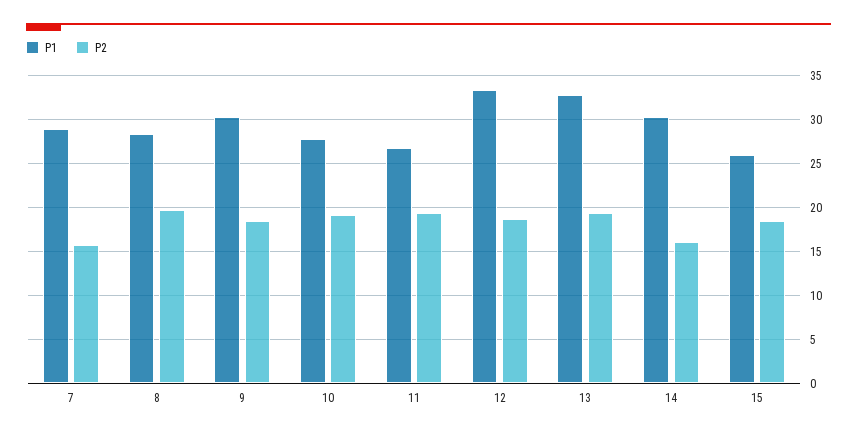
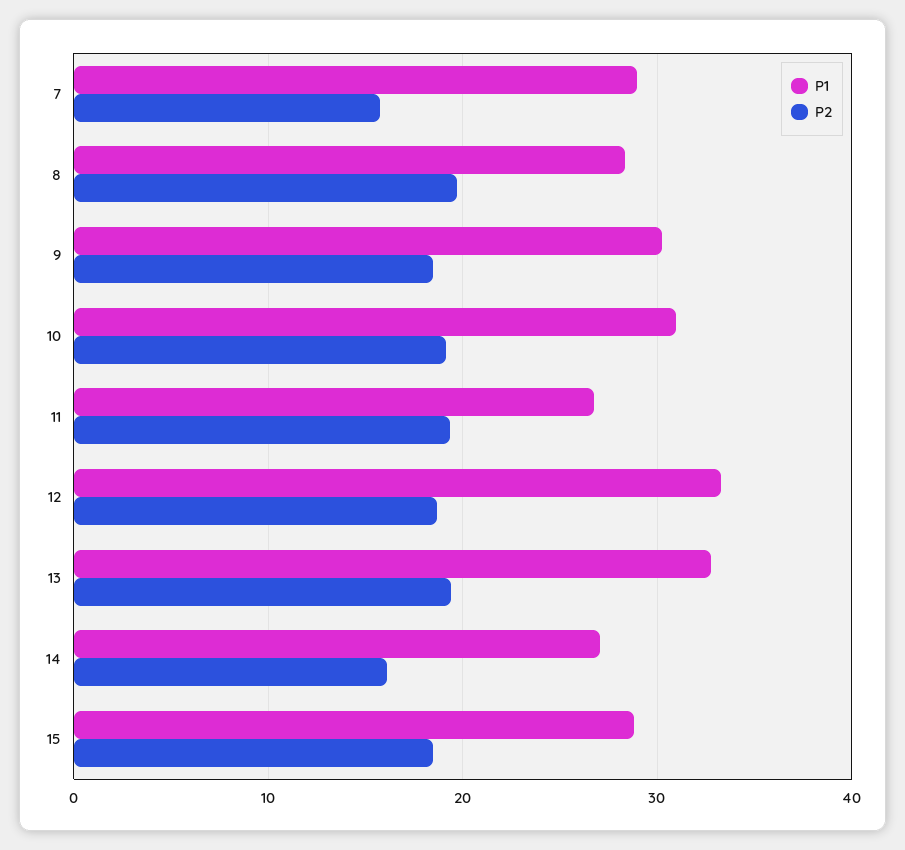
  {
    "P1": {
      "7": 29,
      "8": 28,
      "9": 30,
-     "10": 28,
+     "10": 31,
      "11": 27,
      "12": 33,
      "13": 33,
-     "14": 30,
+     "14": 27,
-     "15": 26
+     "15": 29
    },
    "P2": {
      "7": 16,
      "8": 20,
      "9": 18,
      "10": 19,
      "11": 19,
      "12": 19,
      "13": 19,
      "14": 16,
      "15": 18
    }
  }

